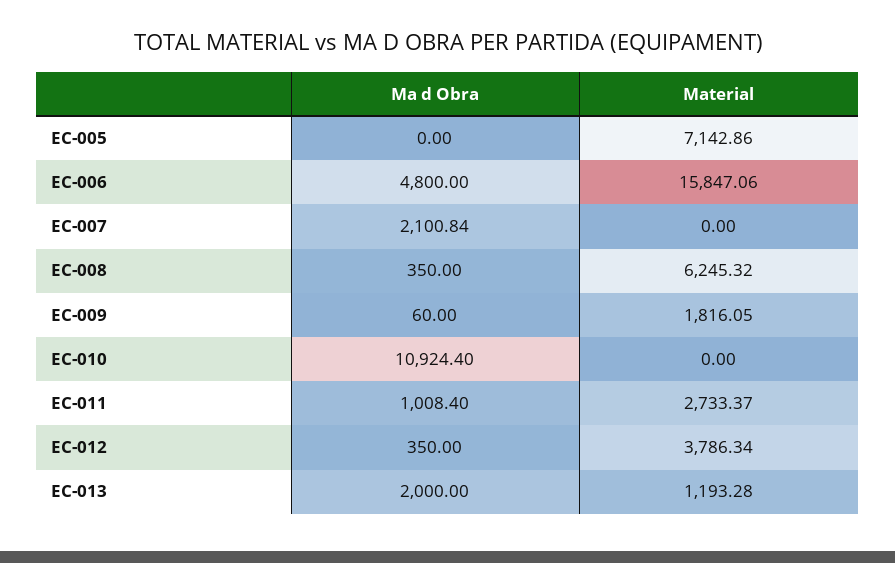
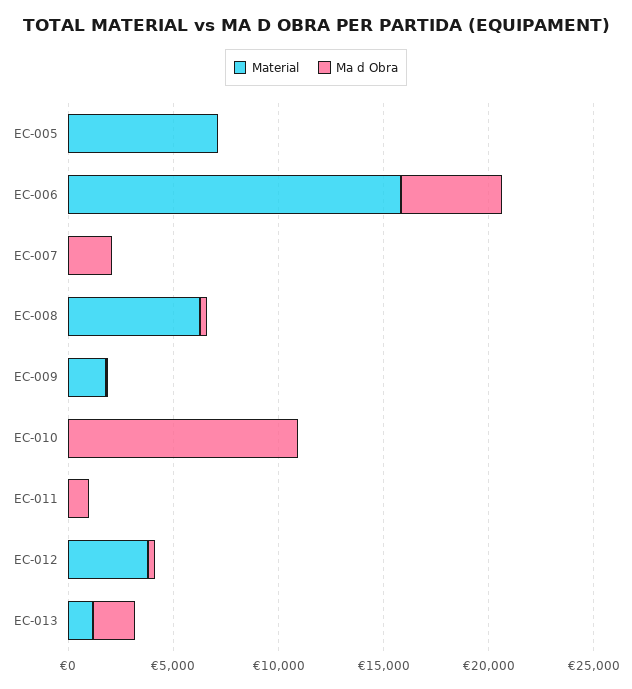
  {
    "Ma d Obra": {
      "EC-005": 0,
      "EC-006": 4800,
      "EC-007": 2100.84,
      "EC-008": 350,
      "EC-009": 60,
      "EC-010": 10924.4,
      "EC-011": 1008.4,
      "EC-012": 350,
      "EC-013": 2000
    },
    "Material": {
      "EC-005": 7142.86,
      "EC-006": 15847.06,
      "EC-007": 0,
      "EC-008": 6245.32,
      "EC-009": 1816.05,
      "EC-010": 0,
-     "EC-011": 2733.37,
+     "EC-011": 0,
      "EC-012": 3786.34,
      "EC-013": 1193.28
    }
  }

